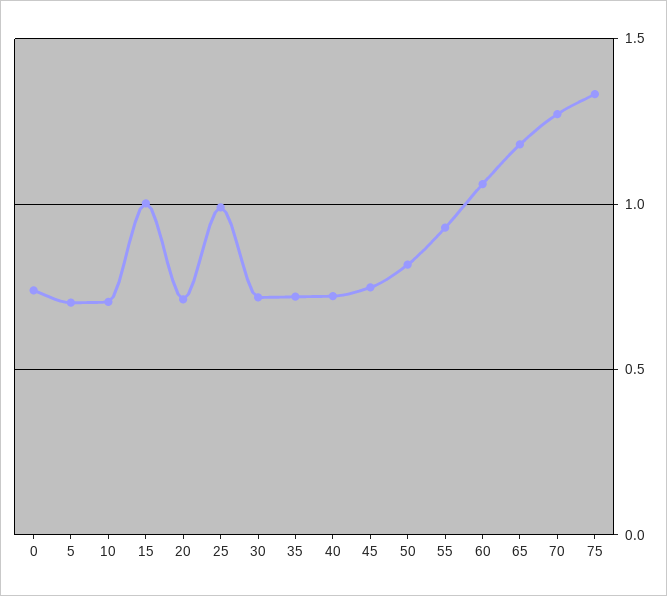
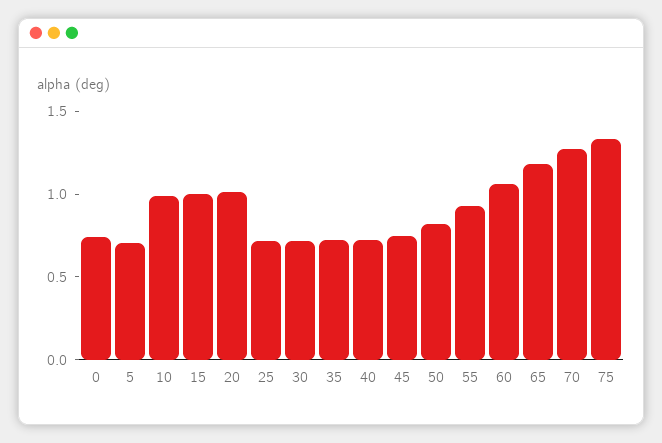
  {
    "0": 0.75,
    "5": 0.7,
-   "10": 0.7,
+   "10": 1,
    "15": 1,
-   "20": 0.7,
+   "20": 1,
-   "25": 1,
+   "25": 0.7,
    "30": 0.7,
    "35": 0.7,
    "40": 0.7,
    "45": 0.75,
    "50": 0.8,
    "55": 0.95,
    "60": 1.05,
    "65": 1.2,
    "70": 1.25,
    "75": 1.35
  }

